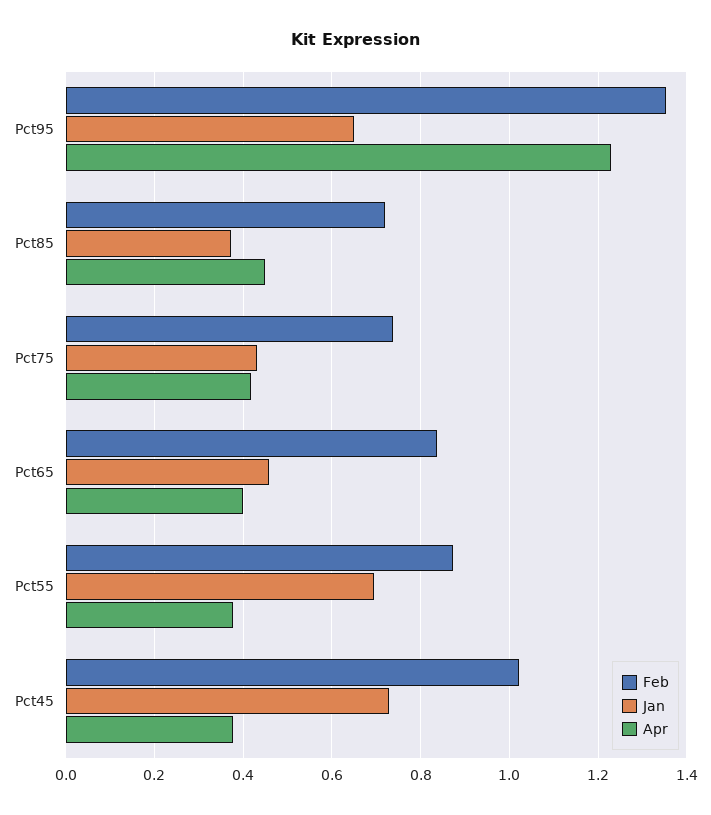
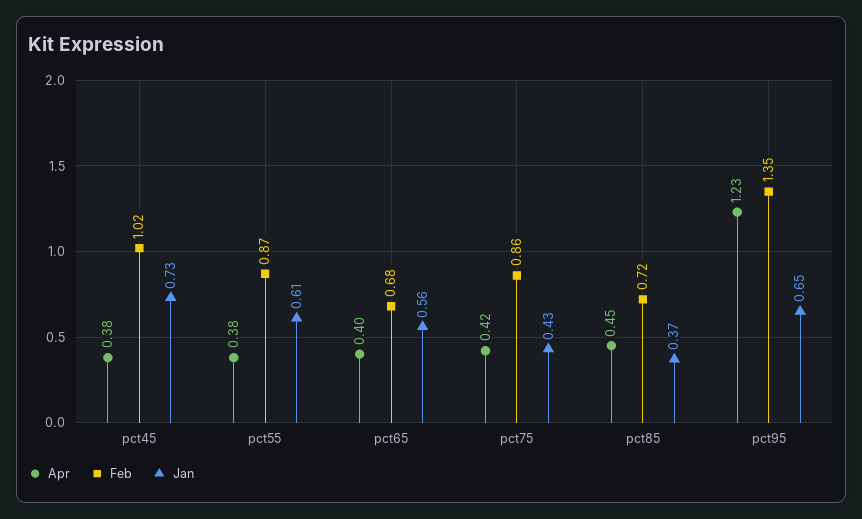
  {
    "Feb": {
      "Pct95": 1.35,
      "Pct85": 0.72,
-     "Pct75": 0.74,
+     "Pct75": 0.86,
-     "Pct65": 0.84,
+     "Pct65": 0.68,
      "Pct55": 0.87,
      "Pct45": 1.02
    },
    "Jan": {
      "Pct95": 0.65,
      "Pct85": 0.37,
      "Pct75": 0.43,
-     "Pct65": 0.46,
+     "Pct65": 0.56,
-     "Pct55": 0.7,
+     "Pct55": 0.61,
      "Pct45": 0.73
    },
    "Apr": {
      "Pct95": 1.23,
      "Pct85": 0.45,
      "Pct75": 0.42,
      "Pct65": 0.4,
      "Pct55": 0.38,
      "Pct45": 0.38
    }
  }

